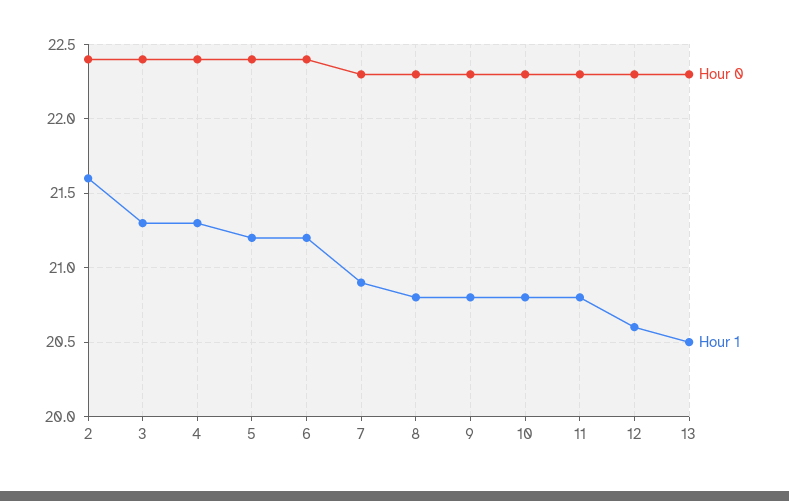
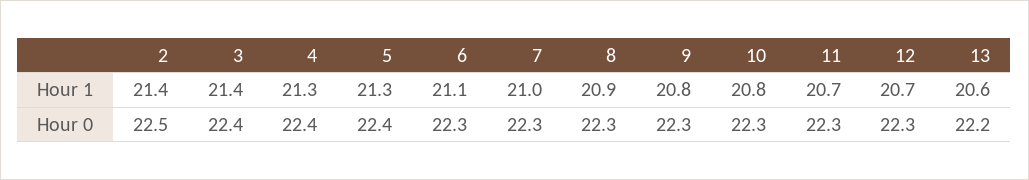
  {
    "Hour 0": {
-     "2": 22.4,
+     "2": 22.5,
      "3": 22.4,
      "4": 22.4,
      "5": 22.4,
-     "6": 22.4,
+     "6": 22.3,
      "7": 22.3,
      "8": 22.3,
      "9": 22.3,
      "10": 22.3,
      "11": 22.3,
      "12": 22.3,
-     "13": 22.3
+     "13": 22.2
    },
    "Hour 1": {
-     "2": 21.6,
+     "2": 21.4,
-     "3": 21.3,
+     "3": 21.4,
      "4": 21.3,
-     "5": 21.2,
+     "5": 21.3,
-     "6": 21.2,
+     "6": 21.1,
-     "7": 20.9,
+     "7": 21,
-     "8": 20.8,
+     "8": 20.9,
      "9": 20.8,
      "10": 20.8,
-     "11": 20.8,
+     "11": 20.7,
-     "12": 20.6,
+     "12": 20.7,
-     "13": 20.5
+     "13": 20.6
    }
  }

